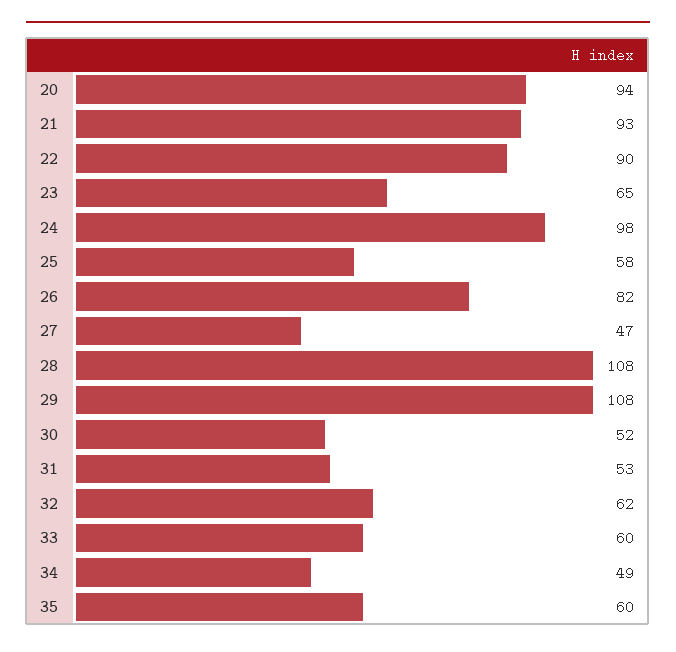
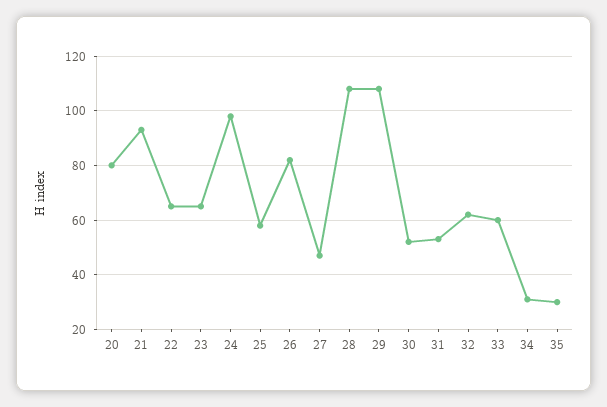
  {
-   "20": 94,
+   "20": 80,
    "21": 93,
-   "22": 90,
+   "22": 65,
    "23": 65,
    "24": 98,
    "25": 58,
    "26": 82,
    "27": 47,
    "28": 108,
    "29": 108,
    "30": 52,
    "31": 53,
    "32": 62,
    "33": 60,
-   "34": 49,
+   "34": 30,
-   "35": 60
+   "35": 30
  }

